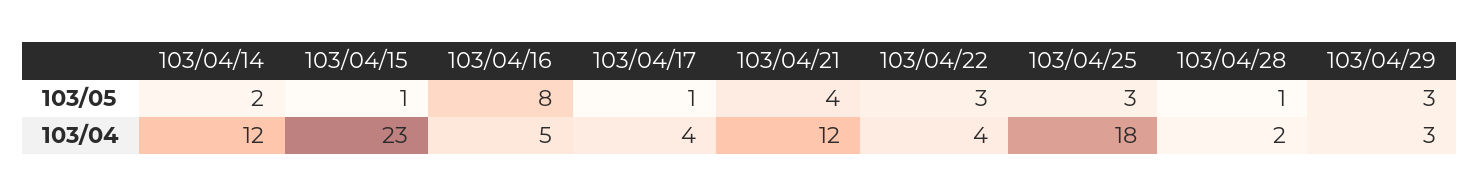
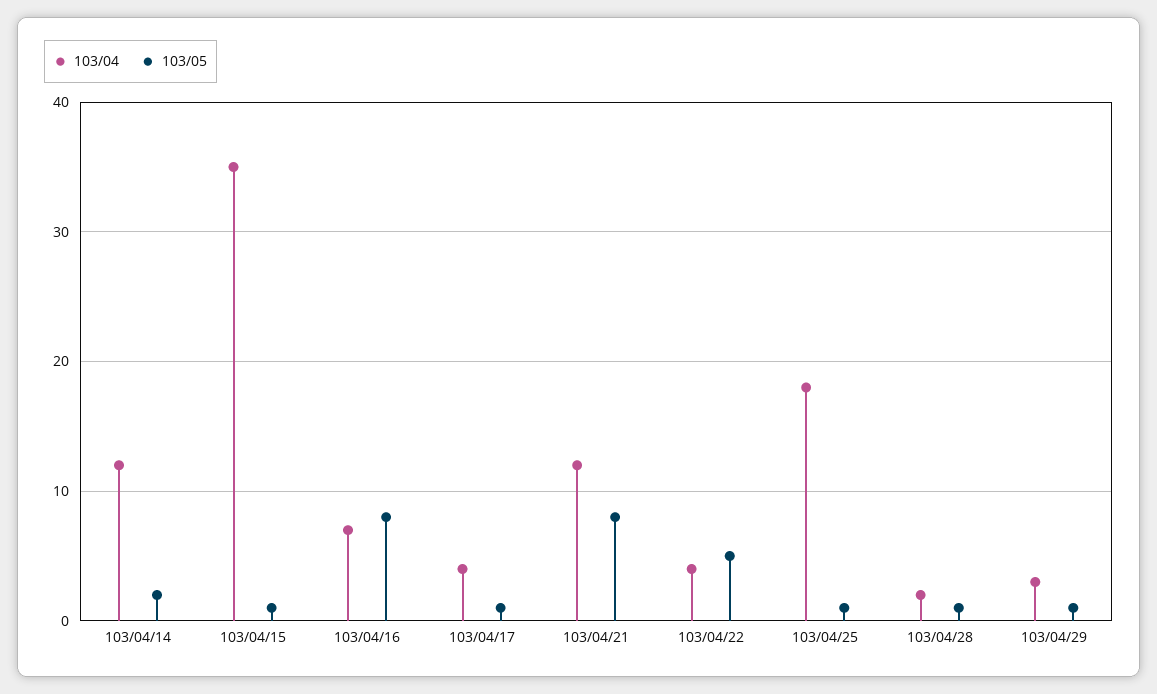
  {
    "103/05": {
      "103/04/14": 2,
      "103/04/15": 1,
      "103/04/16": 8,
      "103/04/17": 1,
-     "103/04/21": 4,
+     "103/04/21": 8,
-     "103/04/22": 3,
+     "103/04/22": 5,
-     "103/04/25": 3,
+     "103/04/25": 1,
      "103/04/28": 1,
-     "103/04/29": 3
+     "103/04/29": 1
    },
    "103/04": {
      "103/04/14": 12,
-     "103/04/15": 23,
+     "103/04/15": 35,
-     "103/04/16": 5,
+     "103/04/16": 7,
      "103/04/17": 4,
      "103/04/21": 12,
      "103/04/22": 4,
      "103/04/25": 18,
      "103/04/28": 2,
      "103/04/29": 3
    }
  }

